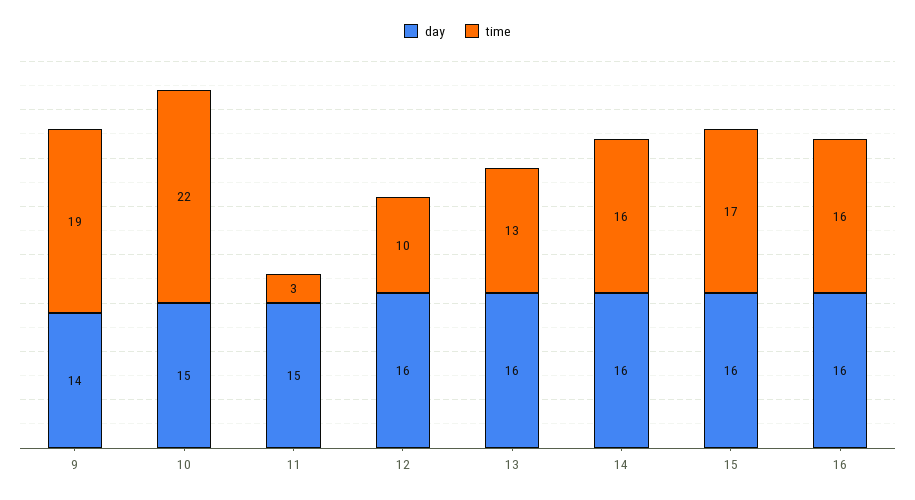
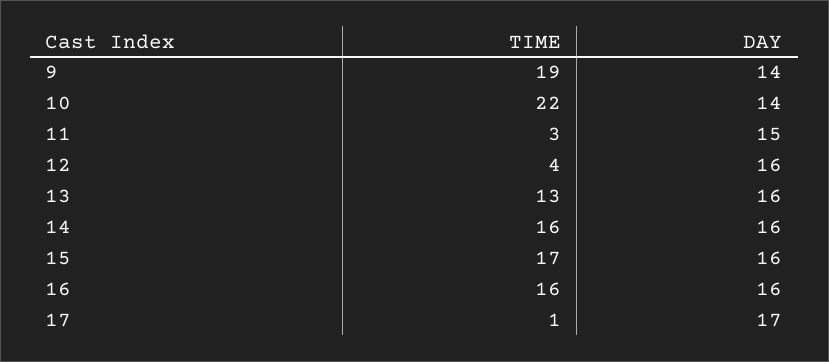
  {
    "day": {
      "9": 14,
-     "10": 15,
+     "10": 14,
      "11": 15,
      "12": 16,
      "13": 16,
      "14": 16,
      "15": 16,
-     "16": 16
+     "16": 16,
+     "17": 17
    },
    "time": {
      "9": 19,
      "10": 22,
      "11": 3,
-     "12": 10,
+     "12": 4,
      "13": 13,
      "14": 16,
      "15": 17,
-     "16": 16
+     "16": 16,
+     "17": 1
    }
  }

